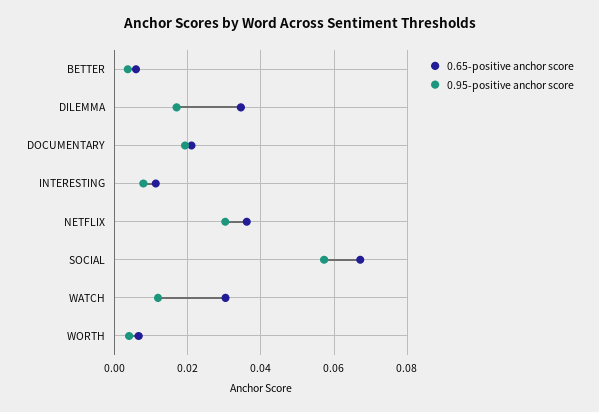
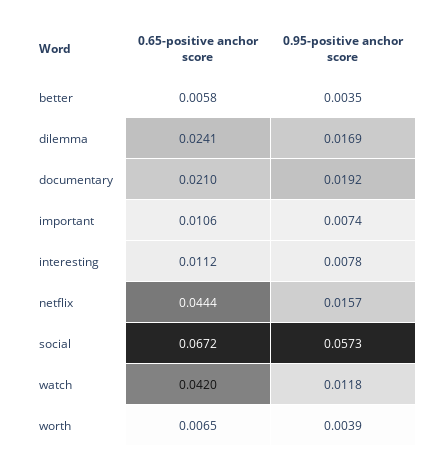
  {
    "0.65-positive anchor score": {
      "BETTER": 0.0058,
-     "DILEMMA": 0.034,
+     "DILEMMA": 0.0241,
      "DOCUMENTARY": 0.021,
      "INTERESTING": 0.0112,
-     "NETFLIX": 0.036,
+     "NETFLIX": 0.0444,
      "SOCIAL": 0.0672,
-     "WATCH": 0.03,
+     "WATCH": 0.042,
-     "WORTH": 0.0065
+     "WORTH": 0.0065,
+     "important": 0.0106
    },
    "0.95-positive anchor score": {
      "BETTER": 0.0035,
      "DILEMMA": 0.0169,
      "DOCUMENTARY": 0.0192,
      "INTERESTING": 0.0078,
-     "NETFLIX": 0.03,
+     "NETFLIX": 0.0157,
      "SOCIAL": 0.0573,
      "WATCH": 0.0118,
-     "WORTH": 0.0039
+     "WORTH": 0.0039,
+     "important": 0.0074
    }
  }

